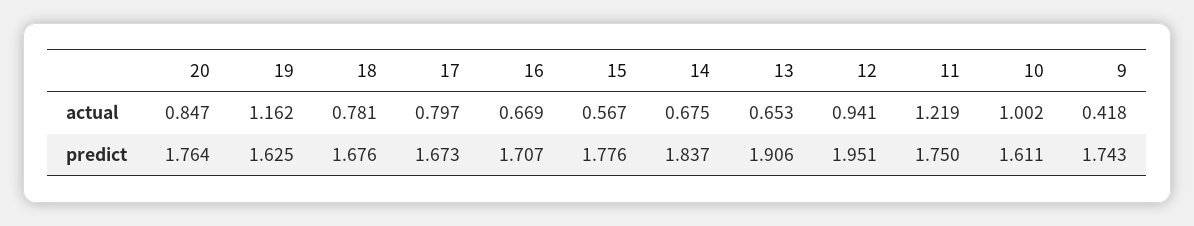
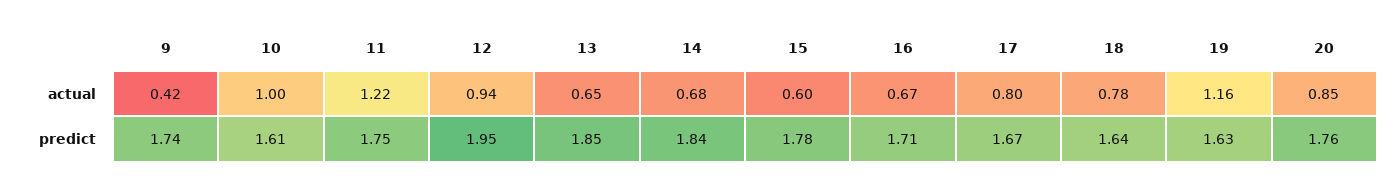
  {
    "20": {
      "actual": 0.847,
      "predict": 1.764
    },
    "19": {
      "actual": 1.162,
      "predict": 1.625
    },
    "18": {
      "actual": 0.781,
-     "predict": 1.676
+     "predict": 1.64
    },
    "17": {
      "actual": 0.797,
      "predict": 1.673
    },
    "16": {
      "actual": 0.669,
      "predict": 1.707
    },
    "15": {
-     "actual": 0.567,
+     "actual": 0.6,
      "predict": 1.776
    },
    "14": {
      "actual": 0.675,
      "predict": 1.837
    },
    "13": {
      "actual": 0.653,
-     "predict": 1.906
+     "predict": 1.85
    },
    "12": {
      "actual": 0.941,
      "predict": 1.951
    },
    "11": {
      "actual": 1.219,
      "predict": 1.75
    },
    "10": {
      "actual": 1.002,
      "predict": 1.611
    },
    "9": {
      "actual": 0.418,
      "predict": 1.743
    }
  }

